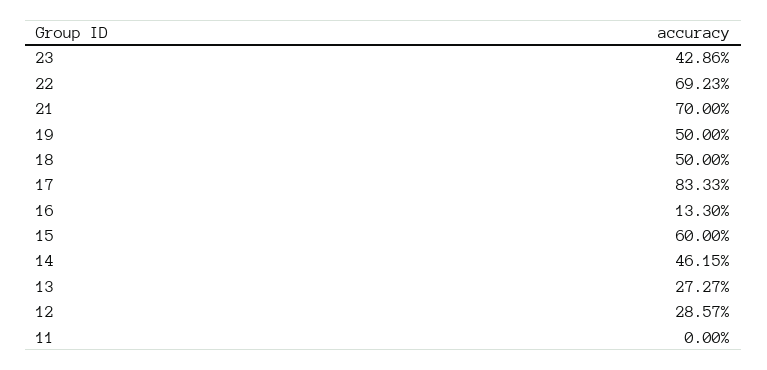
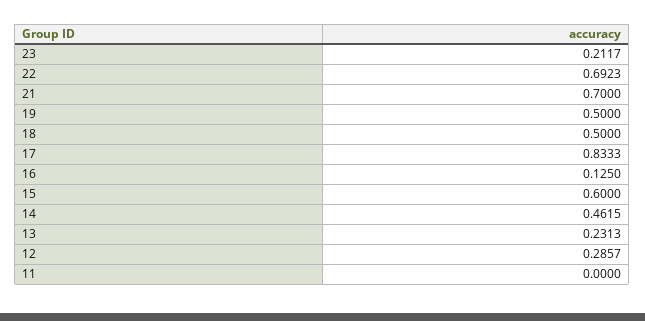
  {
-   "23": 0.4286,
+   "23": 0.2117,
    "22": 0.6923,
    "21": 0.7,
    "19": 0.5,
    "18": 0.5,
    "17": 0.8333,
-   "16": 0.133,
+   "16": 0.125,
    "15": 0.6,
    "14": 0.4615,
-   "13": 0.2727,
+   "13": 0.2313,
    "12": 0.2857,
    "11": 0
  }

